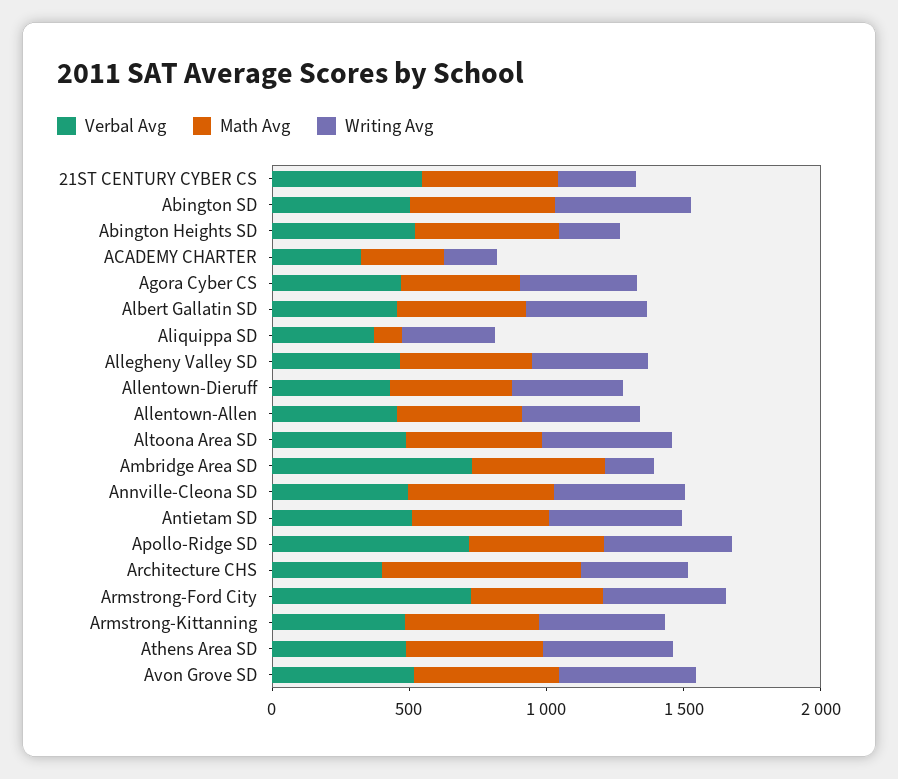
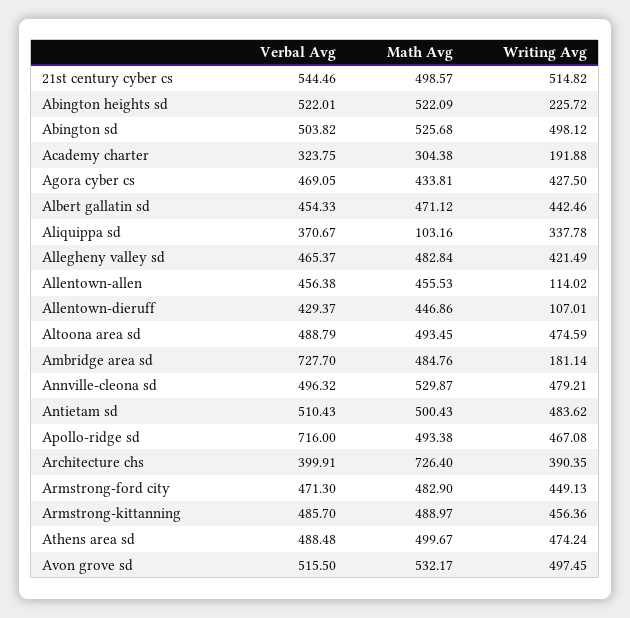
  {
    "Verbal Avg": {
      "21ST CENTURY CYBER CS": 544.46,
      "Abington SD": 503.82,
      "Abington Heights SD": 522.01,
      "ACADEMY CHARTER": 323.75,
      "Agora Cyber CS": 469.05,
      "Albert Gallatin SD": 454.33,
      "Aliquippa SD": 370.67,
      "Allegheny Valley SD": 465.37,
      "Allentown-Dieruff": 429.37,
      "Allentown-Allen": 456.38,
      "Altoona Area SD": 488.79,
      "Ambridge Area SD": 727.7,
      "Annville-Cleona SD": 496.32,
      "Antietam SD": 510.43,
      "Apollo-Ridge SD": 716,
      "Architecture CHS": 399.91,
-     "Armstrong-Ford City": 700,
+     "Armstrong-Ford City": 471.3,
      "Armstrong-Kittanning": 485.7,
      "Athens Area SD": 488.48,
      "Avon Grove SD": 515.5
    },
    "Math Avg": {
      "21ST CENTURY CYBER CS": 498.57,
      "Abington SD": 525.68,
      "Abington Heights SD": 522.09,
      "ACADEMY CHARTER": 304.38,
      "Agora Cyber CS": 433.81,
      "Albert Gallatin SD": 471.12,
      "Aliquippa SD": 103.16,
      "Allegheny Valley SD": 482.84,
      "Allentown-Dieruff": 446.86,
      "Allentown-Allen": 455.53,
      "Altoona Area SD": 493.45,
      "Ambridge Area SD": 484.76,
      "Annville-Cleona SD": 529.87,
      "Antietam SD": 500.43,
      "Apollo-Ridge SD": 493.38,
      "Architecture CHS": 726.4,
      "Armstrong-Ford City": 482.9,
      "Armstrong-Kittanning": 488.97,
      "Athens Area SD": 499.67,
      "Avon Grove SD": 532.17
    },
    "Writing Avg": {
-     "21ST CENTURY CYBER CS": 300,
+     "21ST CENTURY CYBER CS": 514.82,
      "Abington SD": 498.12,
      "Abington Heights SD": 225.72,
      "ACADEMY CHARTER": 191.88,
      "Agora Cyber CS": 427.5,
      "Albert Gallatin SD": 442.46,
      "Aliquippa SD": 337.78,
      "Allegheny Valley SD": 421.49,
-     "Allentown-Dieruff": 400,
+     "Allentown-Dieruff": 107.01,
-     "Allentown-Allen": 400,
+     "Allentown-Allen": 114.02,
      "Altoona Area SD": 474.59,
      "Ambridge Area SD": 181.14,
      "Annville-Cleona SD": 479.21,
      "Antietam SD": 483.62,
      "Apollo-Ridge SD": 467.08,
      "Architecture CHS": 390.35,
      "Armstrong-Ford City": 449.13,
      "Armstrong-Kittanning": 456.36,
      "Athens Area SD": 474.24,
      "Avon Grove SD": 497.45
    }
  }

